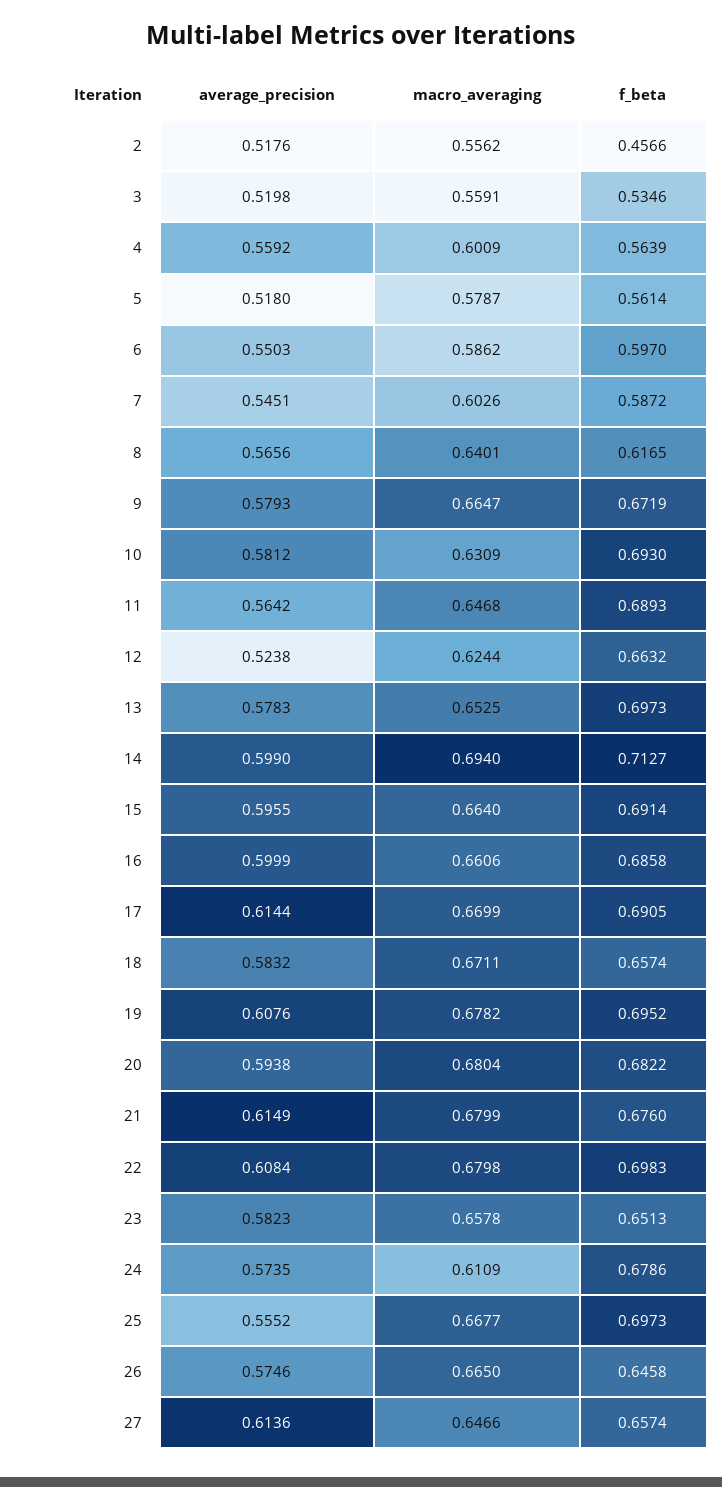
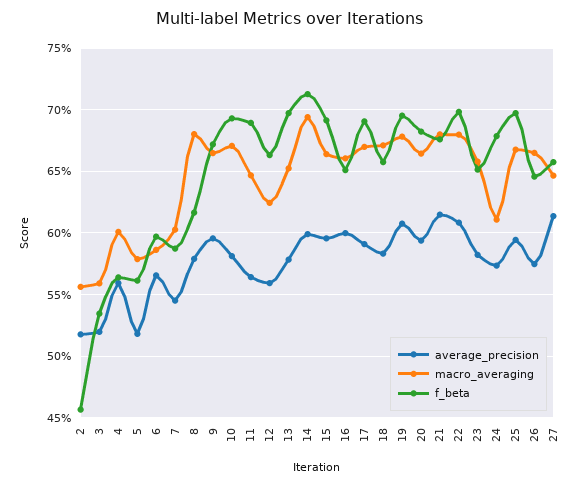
  {
    "average_precision": {
      "2": 0.5176,
      "3": 0.5198,
      "4": 0.5592,
      "5": 0.518,
-     "6": 0.5503,
+     "6": 0.565,
      "7": 0.5451,
-     "8": 0.5656,
+     "8": 0.58,
-     "9": 0.5793,
+     "9": 0.595,
      "10": 0.5812,
      "11": 0.5642,
-     "12": 0.5238,
+     "12": 0.56,
      "13": 0.5783,
      "14": 0.599,
      "15": 0.5955,
      "16": 0.5999,
-     "17": 0.6144,
+     "17": 0.59,
      "18": 0.5832,
      "19": 0.6076,
      "20": 0.5938,
      "21": 0.6149,
      "22": 0.6084,
      "23": 0.5823,
      "24": 0.5735,
-     "25": 0.5552,
+     "25": 0.595,
      "26": 0.5746,
      "27": 0.6136
    },
    "macro_averaging": {
      "2": 0.5562,
      "3": 0.5591,
      "4": 0.6009,
      "5": 0.5787,
      "6": 0.5862,
      "7": 0.6026,
-     "8": 0.6401,
+     "8": 0.68,
      "9": 0.6647,
-     "10": 0.6309,
+     "10": 0.67,
      "11": 0.6468,
      "12": 0.6244,
      "13": 0.6525,
      "14": 0.694,
      "15": 0.664,
      "16": 0.6606,
      "17": 0.6699,
      "18": 0.6711,
      "19": 0.6782,
-     "20": 0.6804,
+     "20": 0.665,
      "21": 0.6799,
      "22": 0.6798,
      "23": 0.6578,
      "24": 0.6109,
      "25": 0.6677,
      "26": 0.665,
      "27": 0.6466
    },
    "f_beta": {
      "2": 0.4566,
      "3": 0.5346,
      "4": 0.5639,
      "5": 0.5614,
      "6": 0.597,
      "7": 0.5872,
      "8": 0.6165,
      "9": 0.6719,
      "10": 0.693,
      "11": 0.6893,
      "12": 0.6632,
      "13": 0.6973,
      "14": 0.7127,
      "15": 0.6914,
-     "16": 0.6858,
+     "16": 0.65,
      "17": 0.6905,
      "18": 0.6574,
      "19": 0.6952,
      "20": 0.6822,
      "21": 0.676,
      "22": 0.6983,
      "23": 0.6513,
      "24": 0.6786,
      "25": 0.6973,
      "26": 0.6458,
      "27": 0.6574
    }
  }

